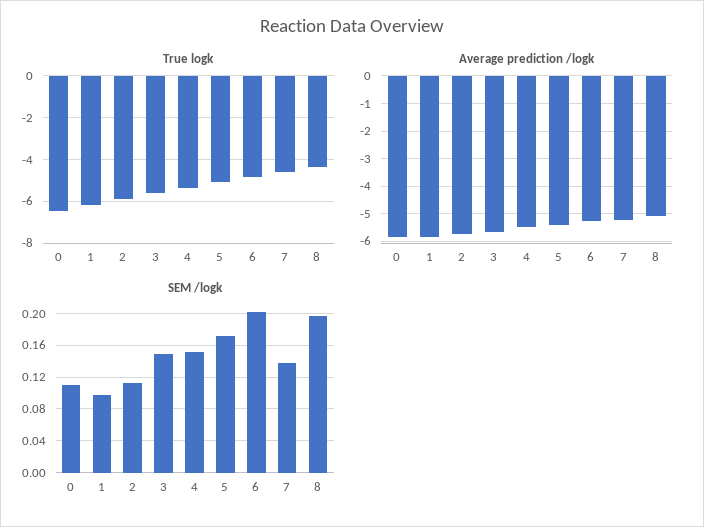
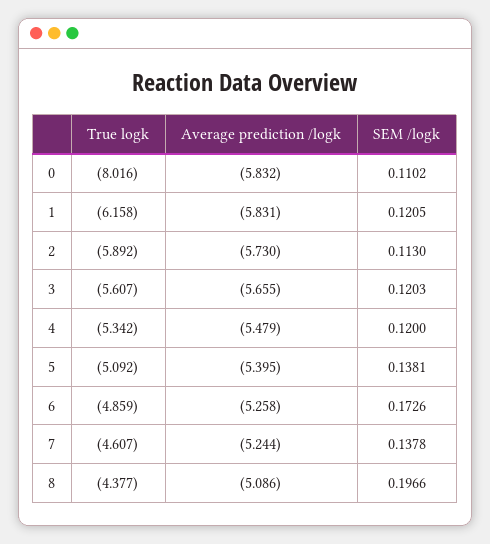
  {
    "True logk": {
-     "0": -6.5,
+     "0": -8.016,
      "1": -6.158,
      "2": -5.892,
      "3": -5.607,
      "4": -5.342,
      "5": -5.092,
      "6": -4.859,
      "7": -4.607,
      "8": -4.377
    },
    "Average prediction /logk": {
      "0": -5.832,
      "1": -5.831,
      "2": -5.73,
      "3": -5.655,
      "4": -5.479,
      "5": -5.395,
      "6": -5.258,
      "7": -5.244,
      "8": -5.086
    },
    "SEM /logk": {
      "0": 0.1102,
-     "1": 0.1,
+     "1": 0.1205,
      "2": 0.113,
-     "3": 0.15,
+     "3": 0.1203,
-     "4": 0.15,
+     "4": 0.12,
-     "5": 0.17,
+     "5": 0.1381,
-     "6": 0.2,
+     "6": 0.1726,
      "7": 0.1378,
      "8": 0.1966
    }
  }

